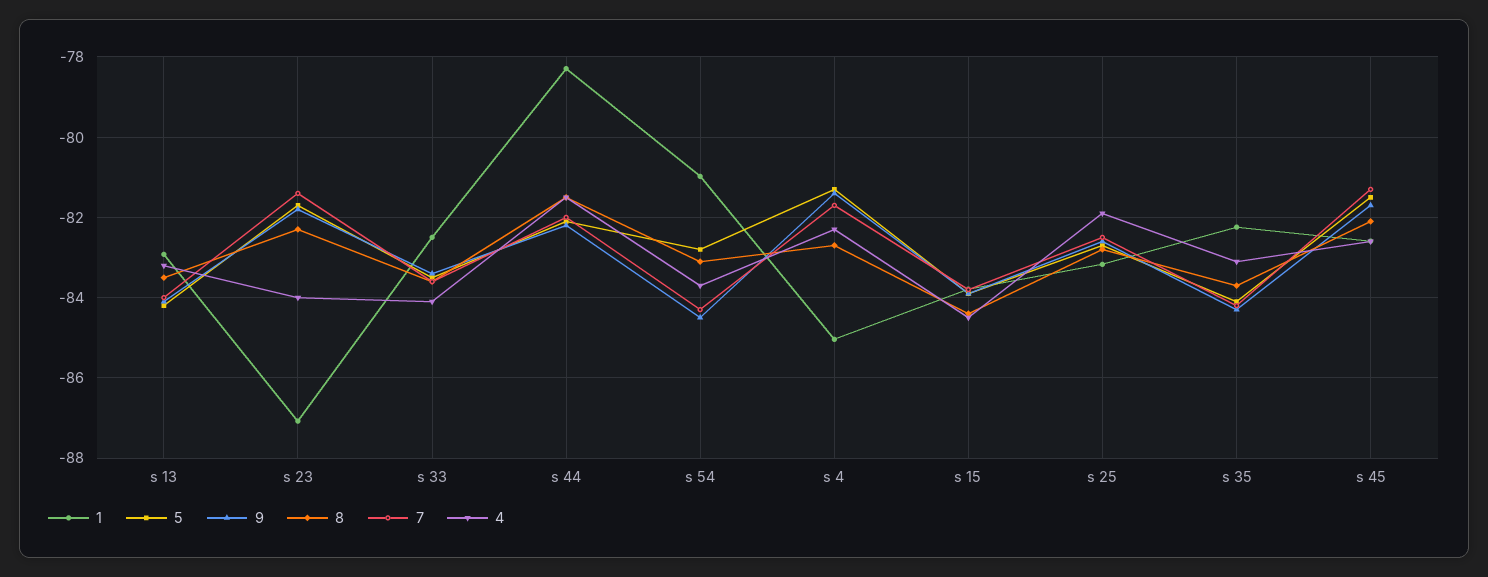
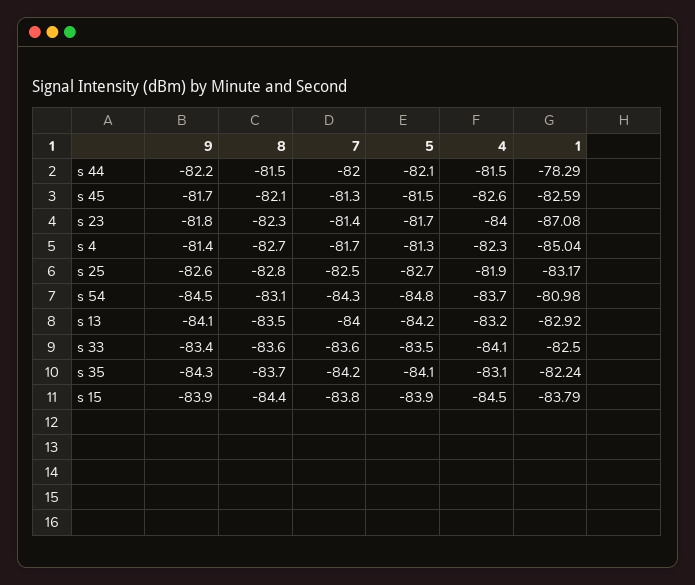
  {
    "1": {
      "s 13": -82.92,
      "s 23": -87.08,
      "s 33": -82.5,
      "s 44": -78.29,
      "s 54": -80.98,
      "s 4": -85.04,
      "s 15": -83.79,
      "s 25": -83.17,
      "s 35": -82.24,
      "s 45": -82.59
    },
    "5": {
      "s 13": -84.2,
      "s 23": -81.7,
      "s 33": -83.5,
      "s 44": -82.1,
-     "s 54": -82.8,
+     "s 54": -84.8,
      "s 4": -81.3,
      "s 15": -83.9,
      "s 25": -82.7,
      "s 35": -84.1,
      "s 45": -81.5
    },
    "9": {
      "s 13": -84.1,
      "s 23": -81.8,
      "s 33": -83.4,
      "s 44": -82.2,
      "s 54": -84.5,
      "s 4": -81.4,
      "s 15": -83.9,
      "s 25": -82.6,
      "s 35": -84.3,
      "s 45": -81.7
    },
    "8": {
      "s 13": -83.5,
      "s 23": -82.3,
      "s 33": -83.6,
      "s 44": -81.5,
      "s 54": -83.1,
      "s 4": -82.7,
      "s 15": -84.4,
      "s 25": -82.8,
      "s 35": -83.7,
      "s 45": -82.1
    },
    "7": {
      "s 13": -84,
      "s 23": -81.4,
      "s 33": -83.6,
      "s 44": -82,
      "s 54": -84.3,
      "s 4": -81.7,
      "s 15": -83.8,
      "s 25": -82.5,
      "s 35": -84.2,
      "s 45": -81.3
    },
    "4": {
      "s 13": -83.2,
      "s 23": -84,
      "s 33": -84.1,
      "s 44": -81.5,
      "s 54": -83.7,
      "s 4": -82.3,
      "s 15": -84.5,
      "s 25": -81.9,
      "s 35": -83.1,
      "s 45": -82.6
    }
  }

